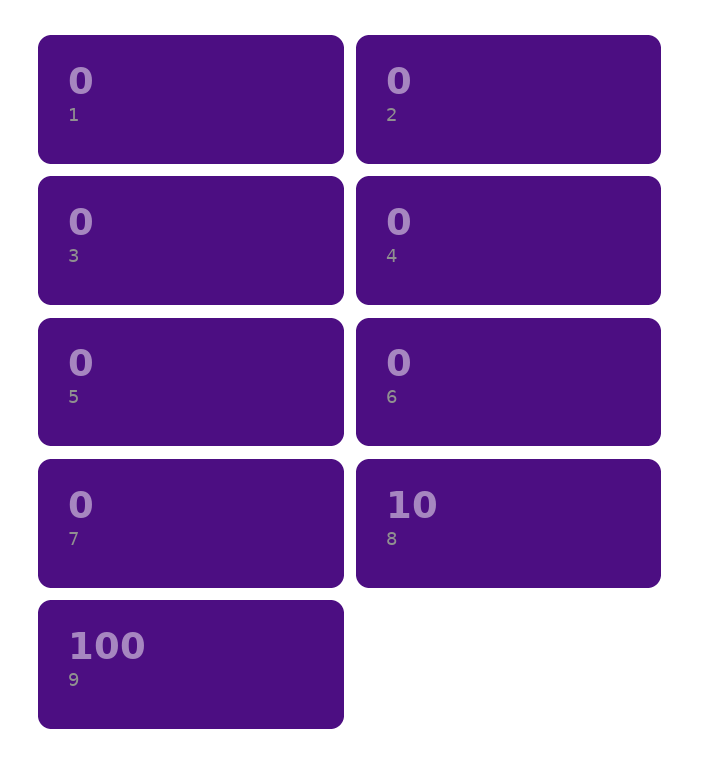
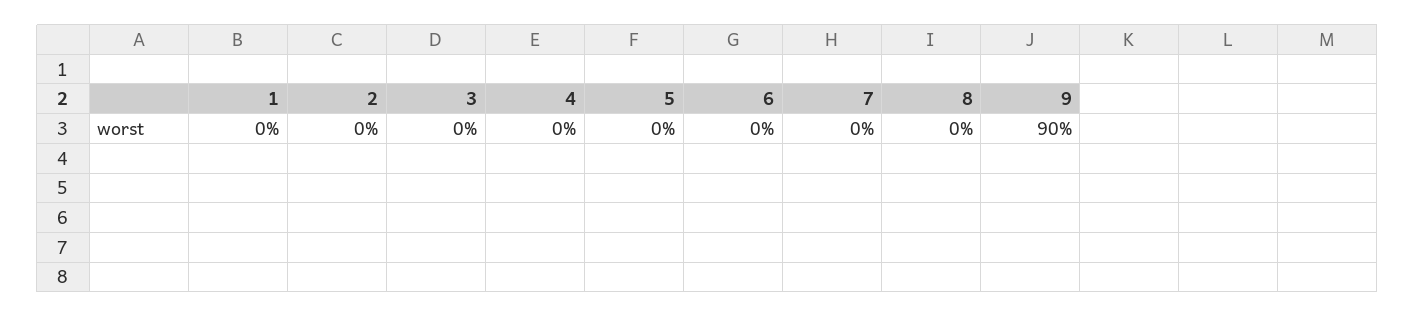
  {
    "1": 0,
    "2": 0,
    "3": 0,
    "4": 0,
    "5": 0,
    "6": 0,
    "7": 0,
-   "8": 10,
+   "8": 0,
-   "9": 100
+   "9": 90
  }

